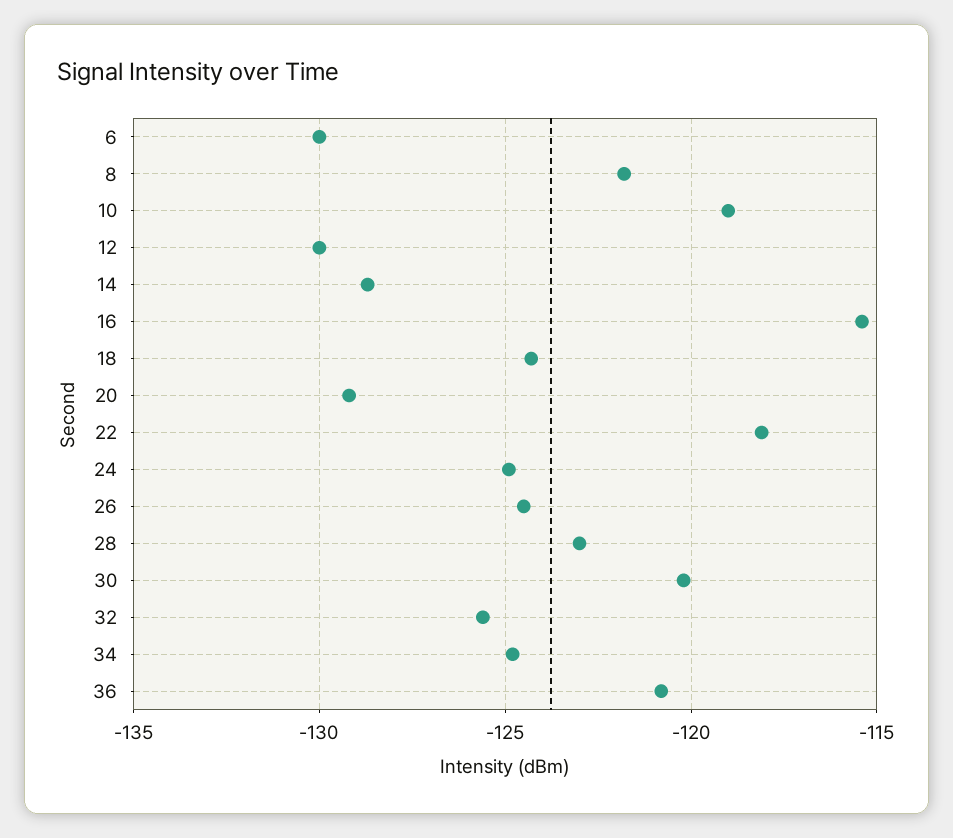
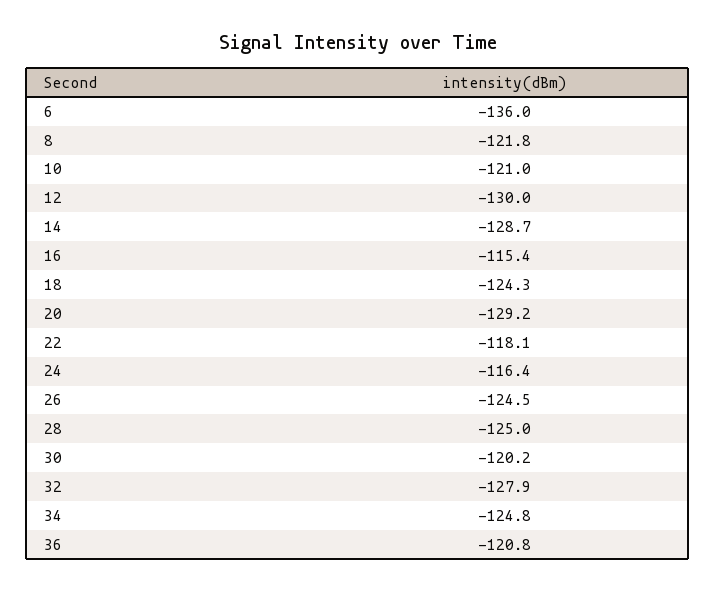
  {
-   "6": -130,
+   "6": -136,
    "8": -121.8,
-   "10": -119,
+   "10": -121,
    "12": -130,
    "14": -128.7,
    "16": -115.4,
    "18": -124.3,
    "20": -129.2,
    "22": -118.1,
-   "24": -125,
+   "24": -116.4,
    "26": -124.5,
-   "28": -123,
+   "28": -125,
    "30": -120.2,
-   "32": -125.5,
+   "32": -127.9,
    "34": -124.8,
    "36": -120.8
  }

